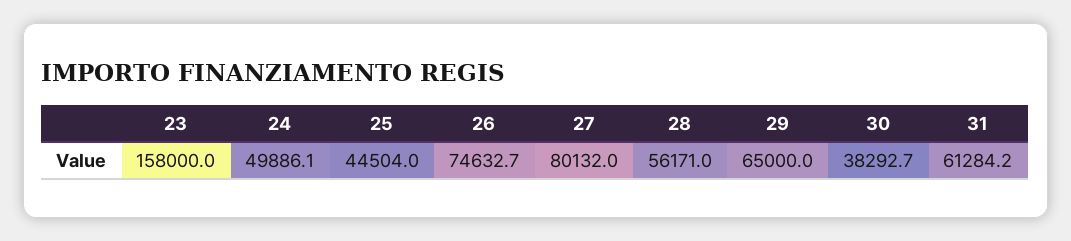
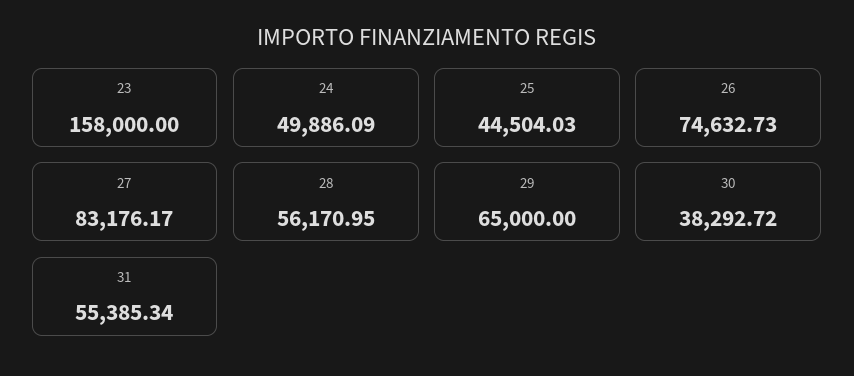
  {
    "23": 158000,
    "24": 49886.09,
    "25": 44504.03,
    "26": 74632.73,
-   "27": 80132,
+   "27": 83176.17,
    "28": 56170.95,
    "29": 65000,
    "30": 38292.72,
-   "31": 61284.2
+   "31": 55385.34
  }

